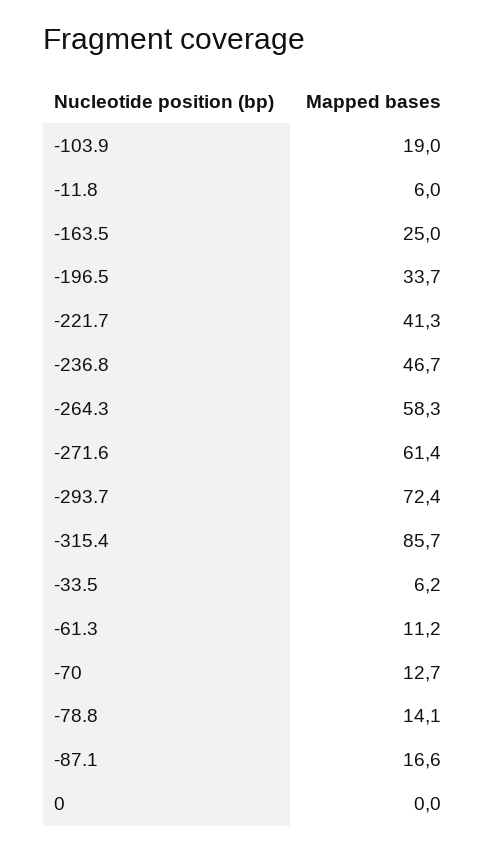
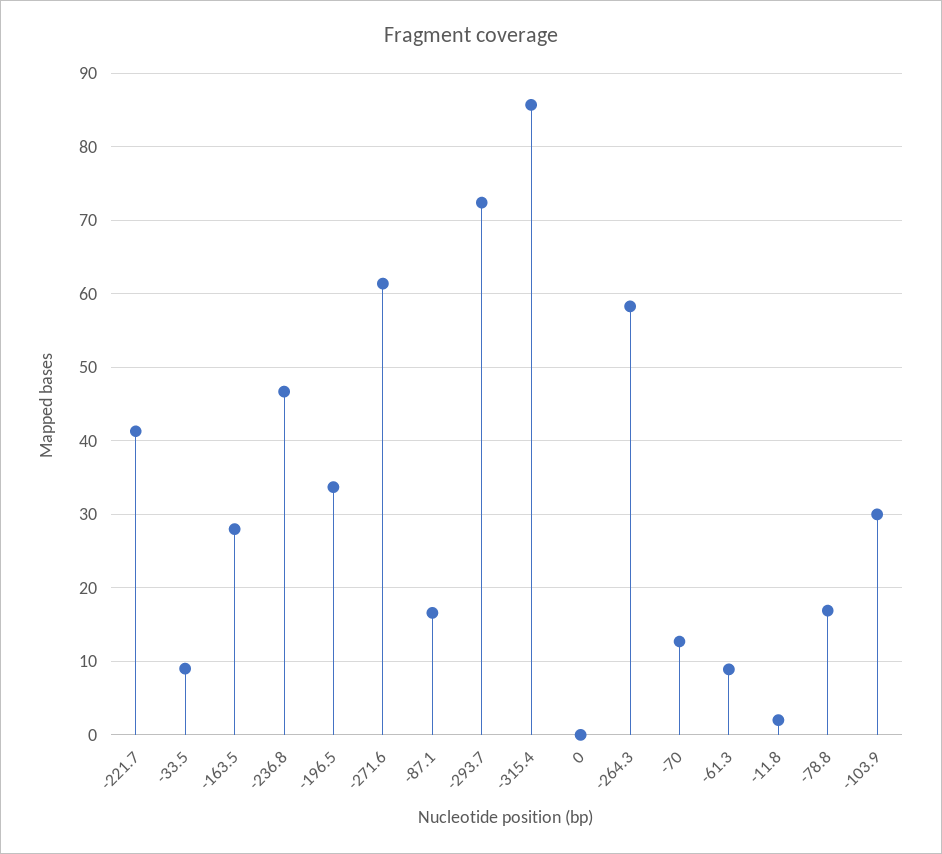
  {
-   "-103.9": 19,
+   "-103.9": 30,
-   "-11.8": 6,
+   "-11.8": 2,
-   "-163.5": 25,
+   "-163.5": 28,
    "-196.5": 33.7,
    "-221.7": 41.3,
    "-236.8": 46.7,
    "-264.3": 58.3,
    "-271.6": 61.4,
    "-293.7": 72.4,
    "-315.4": 85.7,
-   "-33.5": 6.2,
+   "-33.5": 9,
-   "-61.3": 11.2,
+   "-61.3": 9,
    "-70": 12.7,
-   "-78.8": 14.1,
+   "-78.8": 17,
    "-87.1": 16.6,
    "0": 0
  }

